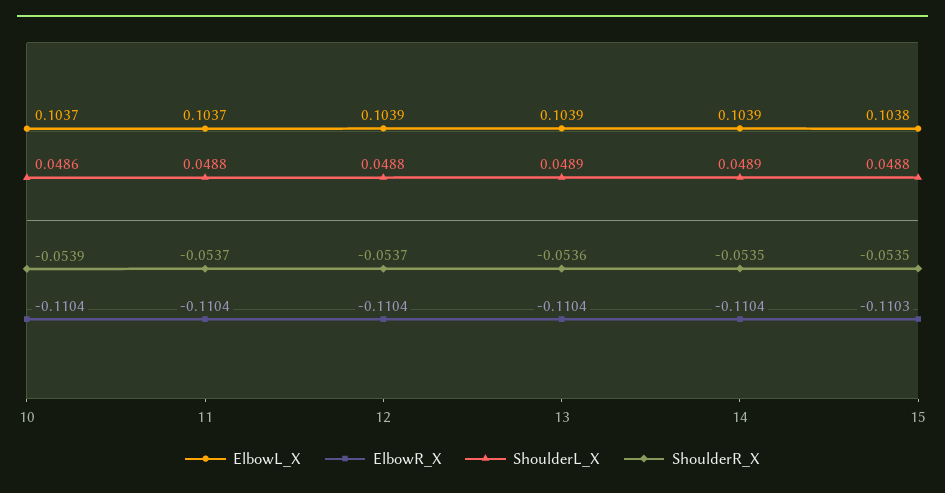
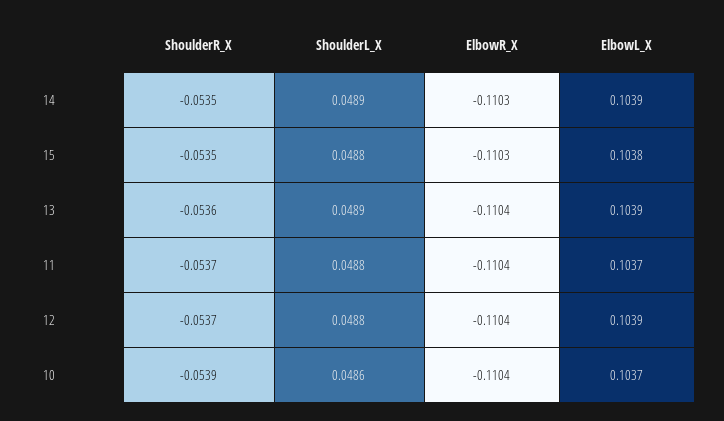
  {
    "ElbowL_X": {
      "10": 0.1037,
      "11": 0.1037,
      "12": 0.1039,
      "13": 0.1039,
      "14": 0.1039,
      "15": 0.1038
    },
    "ElbowR_X": {
      "10": -0.1104,
      "11": -0.1104,
      "12": -0.1104,
      "13": -0.1104,
-     "14": -0.1104,
+     "14": -0.1103,
      "15": -0.1103
    },
    "ShoulderL_X": {
      "10": 0.0486,
      "11": 0.0488,
      "12": 0.0488,
      "13": 0.0489,
      "14": 0.0489,
      "15": 0.0488
    },
    "ShoulderR_X": {
      "10": -0.0539,
      "11": -0.0537,
      "12": -0.0537,
      "13": -0.0536,
      "14": -0.0535,
      "15": -0.0535
    }
  }

